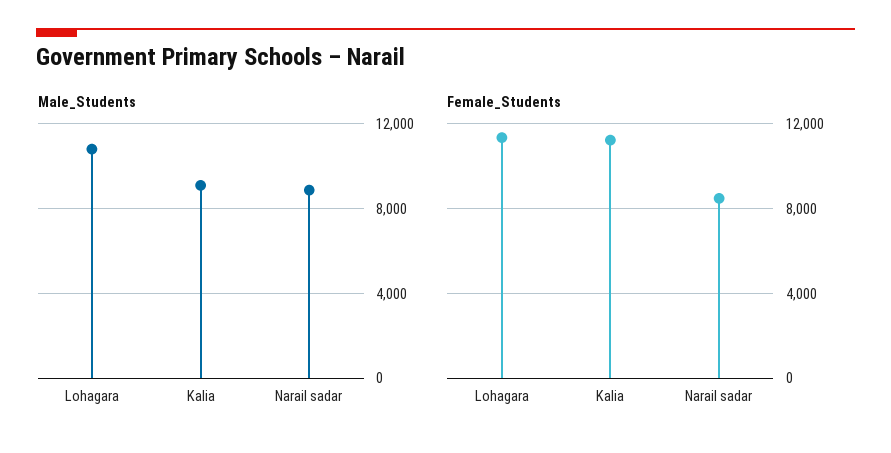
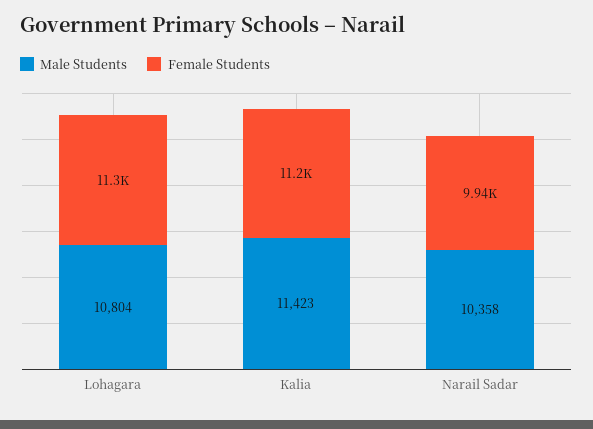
  {
    "Male_Students": {
      "Lohagara": 10804,
-     "Kalia": 9000,
+     "Kalia": 11423,
-     "Narail sadar": 9000
+     "Narail sadar": 10358
    },
    "Female_Students": {
      "Lohagara": 11300,
      "Kalia": 11200,
-     "Narail sadar": 8500
+     "Narail sadar": 9940
    }
  }

